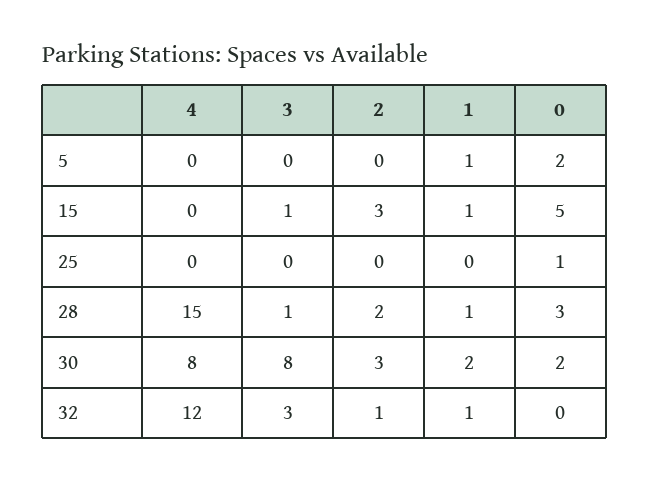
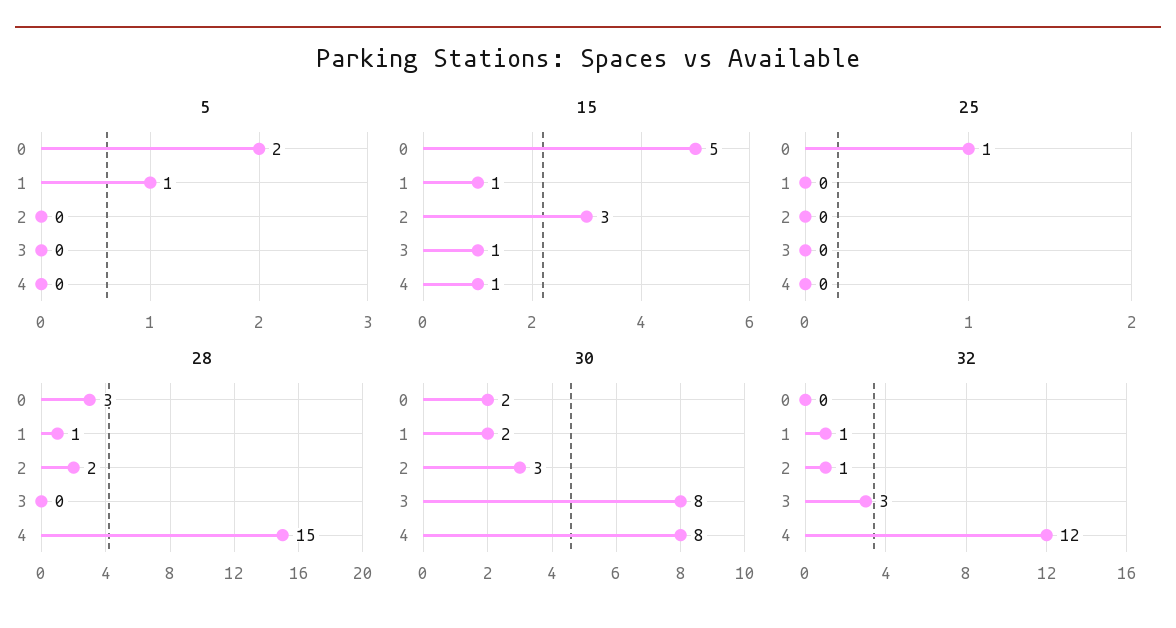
  {
    "5": {
      "4": 0,
      "3": 0,
      "2": 0,
      "1": 1,
      "0": 2
    },
    "15": {
-     "4": 0,
+     "4": 1,
      "3": 1,
      "2": 3,
      "1": 1,
      "0": 5
    },
    "25": {
      "4": 0,
      "3": 0,
      "2": 0,
      "1": 0,
      "0": 1
    },
    "28": {
      "4": 15,
-     "3": 1,
+     "3": 0,
      "2": 2,
      "1": 1,
      "0": 3
    },
    "30": {
      "4": 8,
      "3": 8,
      "2": 3,
      "1": 2,
      "0": 2
    },
    "32": {
      "4": 12,
      "3": 3,
      "2": 1,
      "1": 1,
      "0": 0
    }
  }

